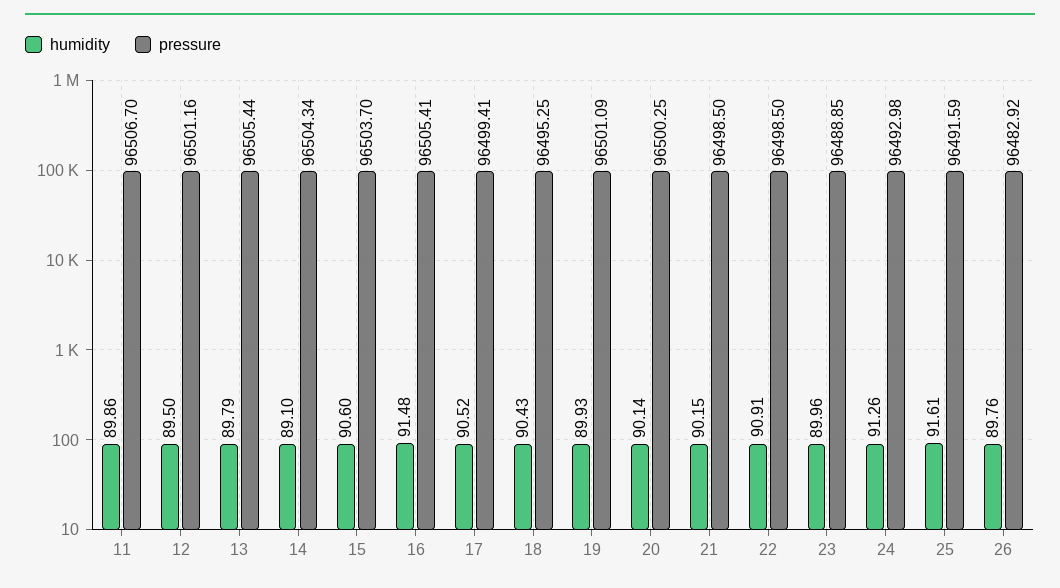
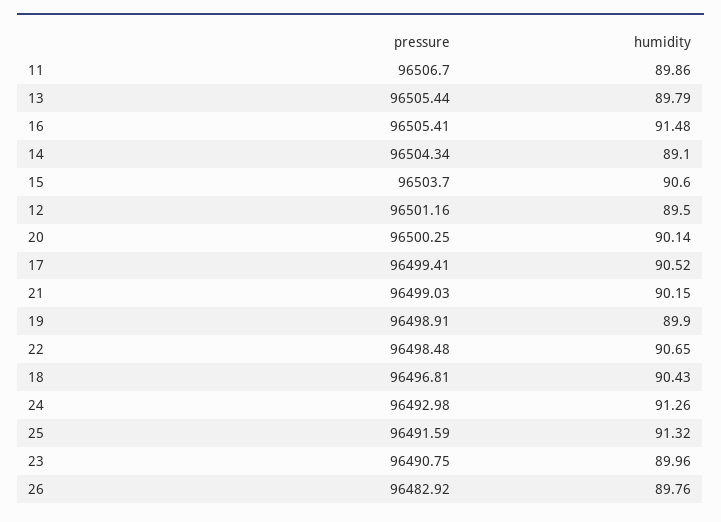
  {
    "humidity": {
      "11": 89.86,
      "12": 89.5,
      "13": 89.79,
      "14": 89.1,
      "15": 90.6,
      "16": 91.48,
      "17": 90.52,
      "18": 90.43,
-     "19": 89.93,
+     "19": 89.9,
      "20": 90.14,
      "21": 90.15,
-     "22": 90.91,
+     "22": 90.65,
      "23": 89.96,
      "24": 91.26,
-     "25": 91.61,
+     "25": 91.32,
      "26": 89.76
    },
    "pressure": {
      "11": 96506.7,
      "12": 96501.16,
      "13": 96505.44,
      "14": 96504.34,
      "15": 96503.7,
      "16": 96505.41,
      "17": 96499.41,
-     "18": 96495.25,
+     "18": 96496.81,
-     "19": 96501.09,
+     "19": 96498.91,
      "20": 96500.25,
-     "21": 96498.5,
+     "21": 96499.03,
-     "22": 96498.5,
+     "22": 96498.48,
-     "23": 96488.85,
+     "23": 96490.75,
      "24": 96492.98,
      "25": 96491.59,
      "26": 96482.92
    }
  }

